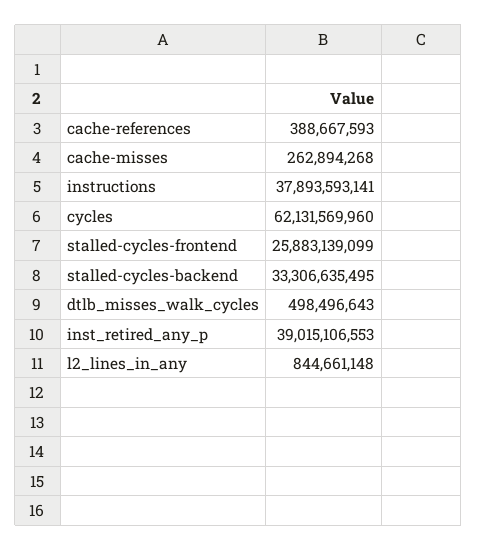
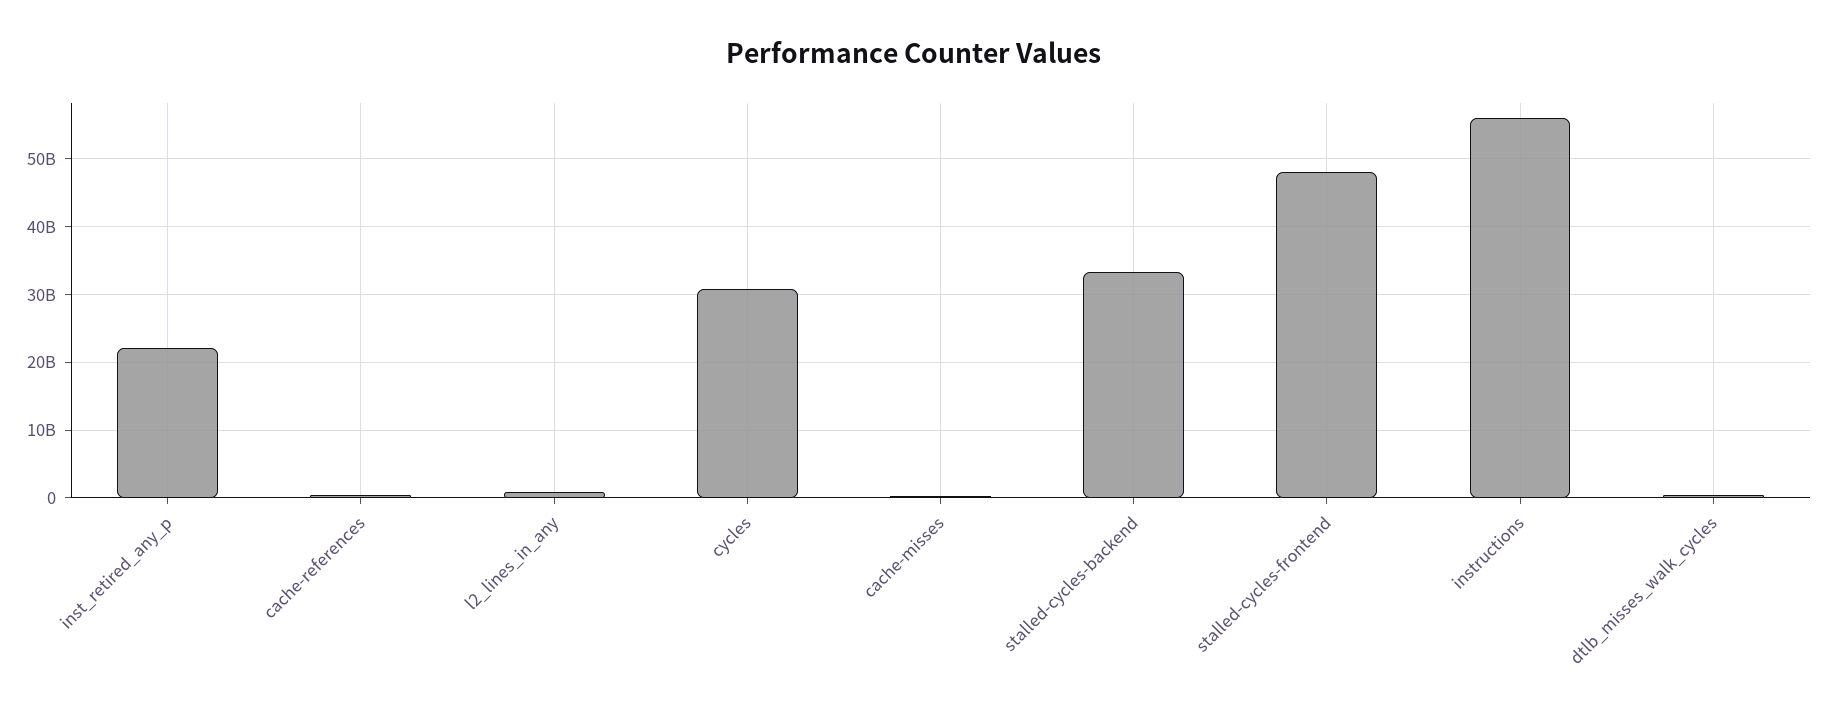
  {
    "cache-references": 388667593,
    "cache-misses": 262894268,
-   "instructions": 37893593141,
+   "instructions": 56000000000,
-   "cycles": 62131569960,
+   "cycles": 31000000000,
-   "stalled-cycles-frontend": 25883139099,
+   "stalled-cycles-frontend": 48000000000,
    "stalled-cycles-backend": 33306635495,
    "dtlb_misses_walk_cycles": 498496643,
-   "inst_retired_any_p": 39015106553,
+   "inst_retired_any_p": 22000000000,
    "l2_lines_in_any": 844661148
  }

